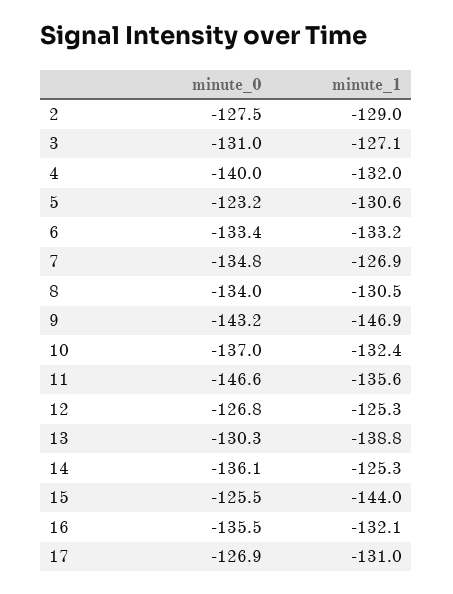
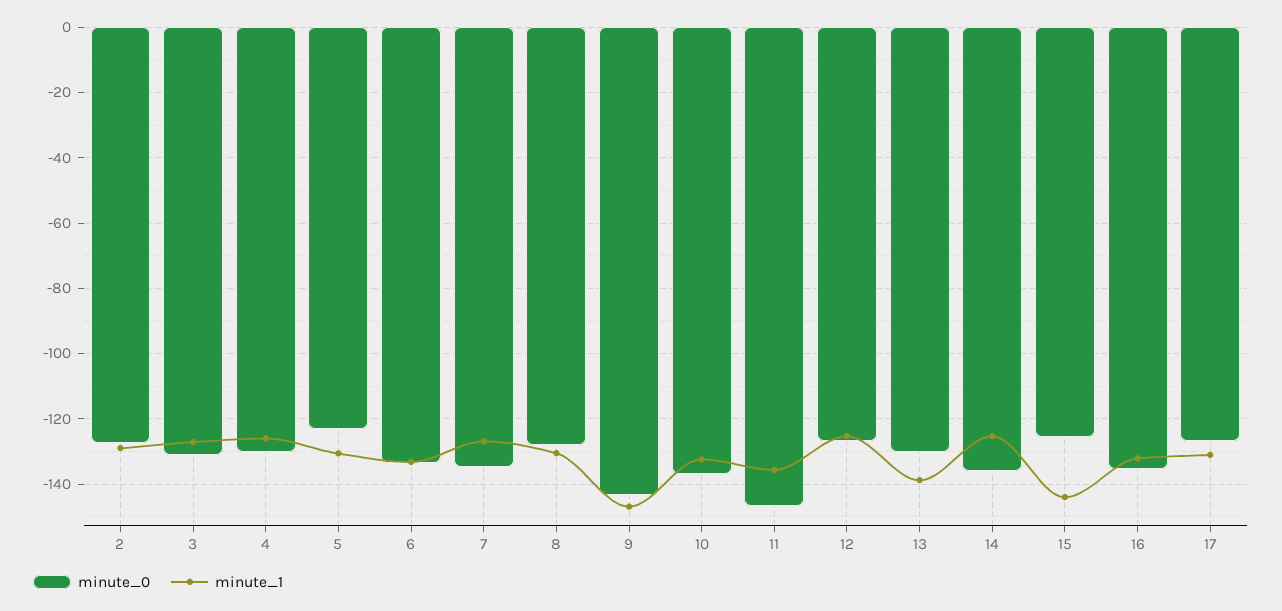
  {
    "minute_0": {
      "2": -127.5,
      "3": -131,
-     "4": -140,
+     "4": -130,
      "5": -123.2,
      "6": -133.4,
      "7": -134.8,
-     "8": -134,
+     "8": -128,
      "9": -143.2,
      "10": -137,
      "11": -146.6,
      "12": -126.8,
      "13": -130.3,
      "14": -136.1,
      "15": -125.5,
      "16": -135.5,
      "17": -126.9
    },
    "minute_1": {
      "2": -129,
      "3": -127.1,
-     "4": -132,
+     "4": -126,
      "5": -130.6,
      "6": -133.2,
      "7": -126.9,
      "8": -130.5,
      "9": -146.9,
      "10": -132.4,
      "11": -135.6,
      "12": -125.3,
      "13": -138.8,
      "14": -125.3,
      "15": -144,
      "16": -132.1,
      "17": -131
    }
  }

